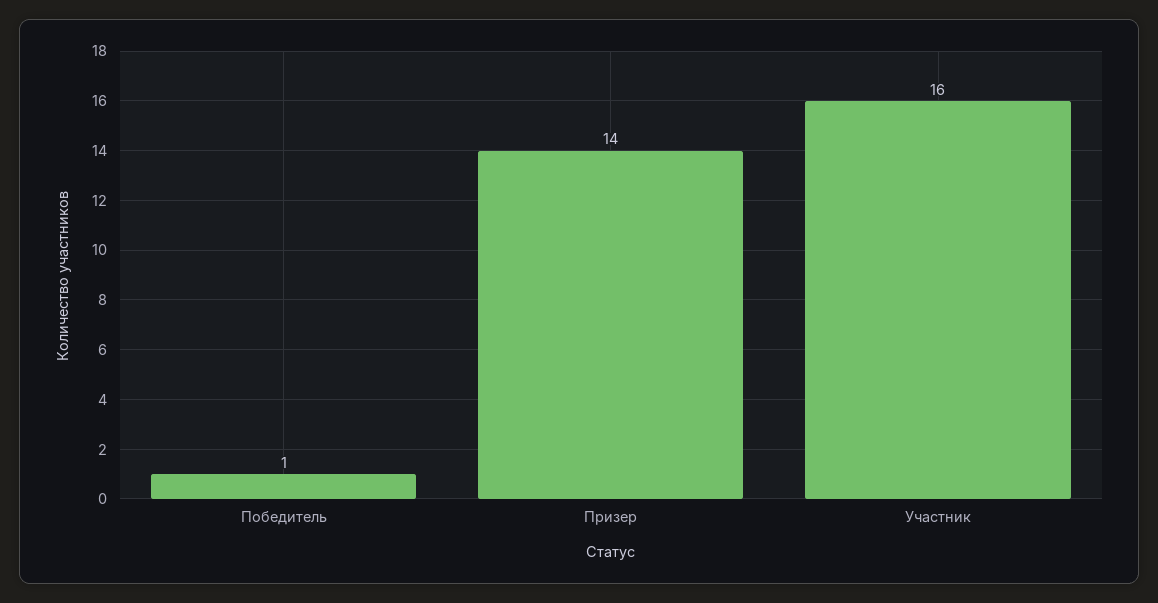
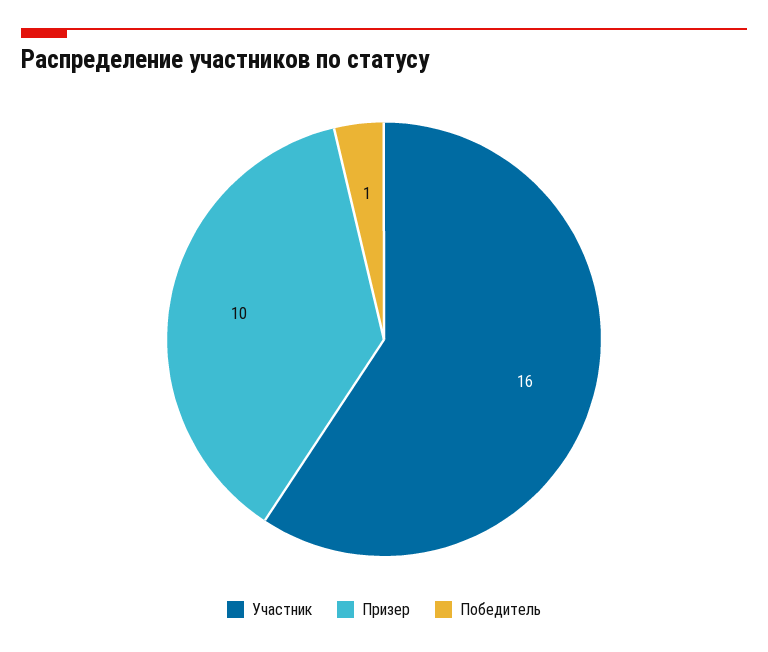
  {
    "Победитель": 1,
-   "Призер": 14,
+   "Призер": 10,
    "Участник": 16
  }

